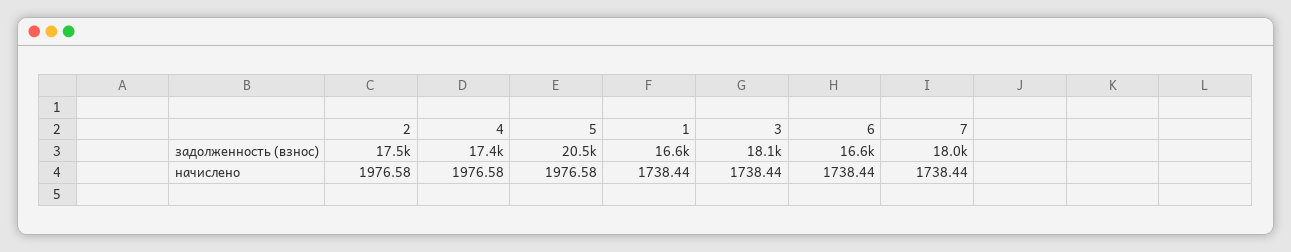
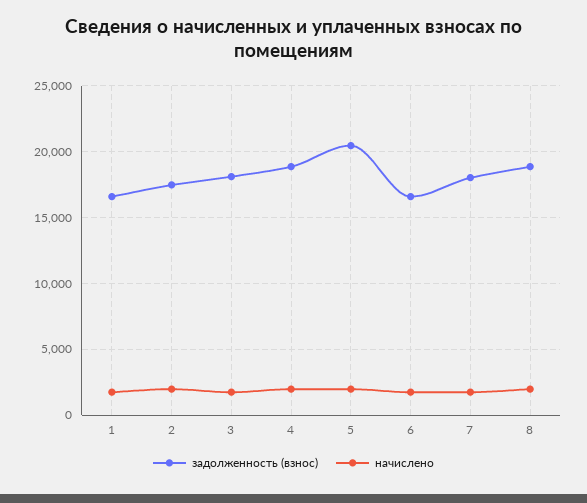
  {
    "задолженность (взнос)": {
      "2": 17500,
-     "4": 17400,
+     "4": 19000,
      "5": 20500,
      "1": 16600,
      "3": 18100,
      "6": 16600,
-     "7": 18000
+     "7": 18000,
+     "8": 19000
    },
    "начислено": {
      "2": 1976.58,
      "4": 1976.58,
      "5": 1976.58,
      "1": 1738.44,
      "3": 1738.44,
      "6": 1738.44,
-     "7": 1738.44
+     "7": 1738.44,
+     "8": 2000
    }
  }

